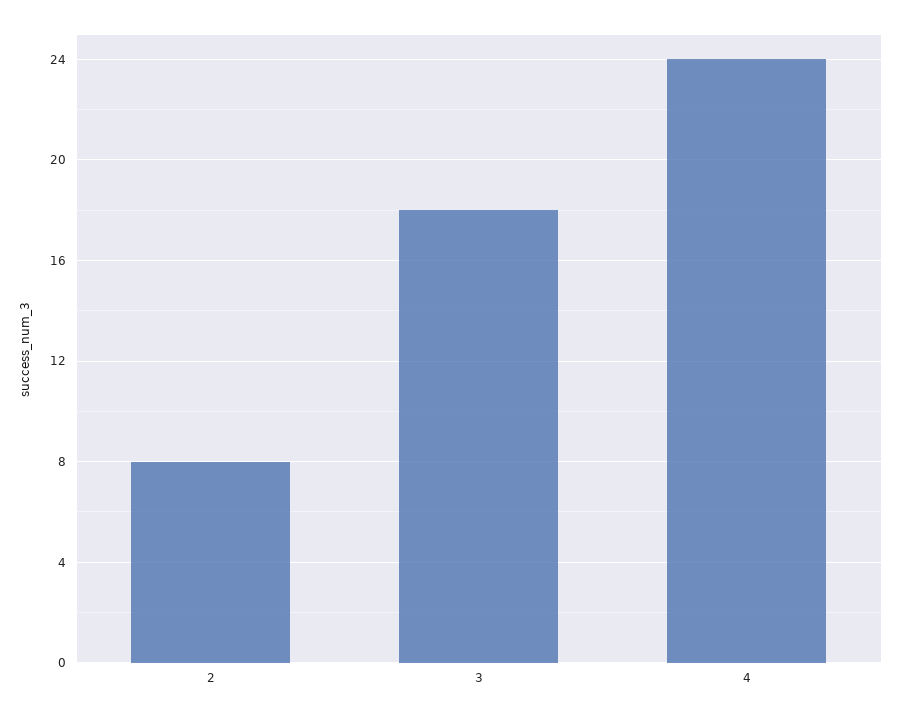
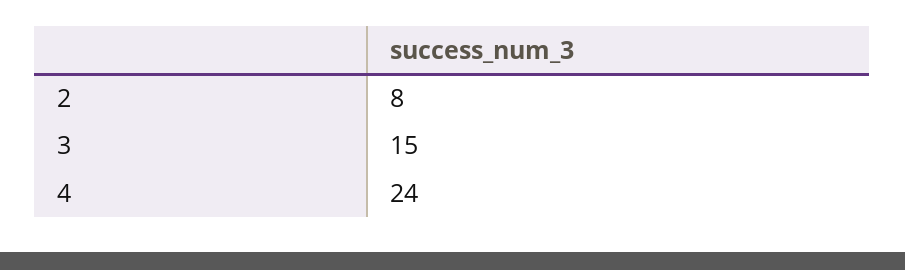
  {
    "2": 8,
-   "3": 18,
+   "3": 15,
    "4": 24
  }

